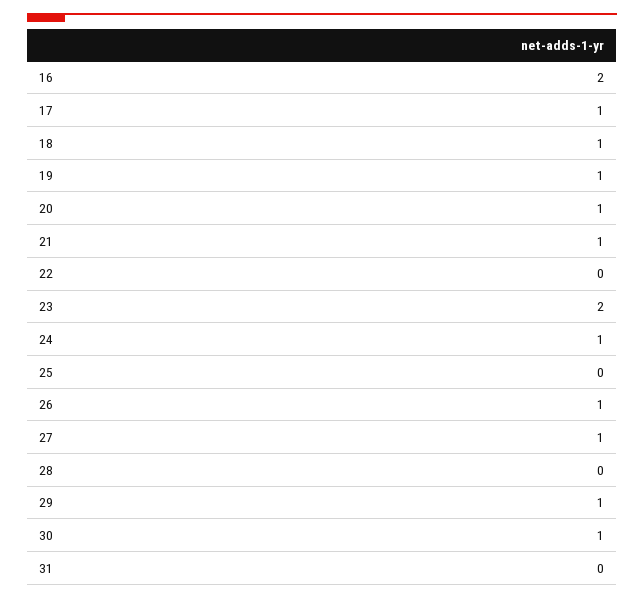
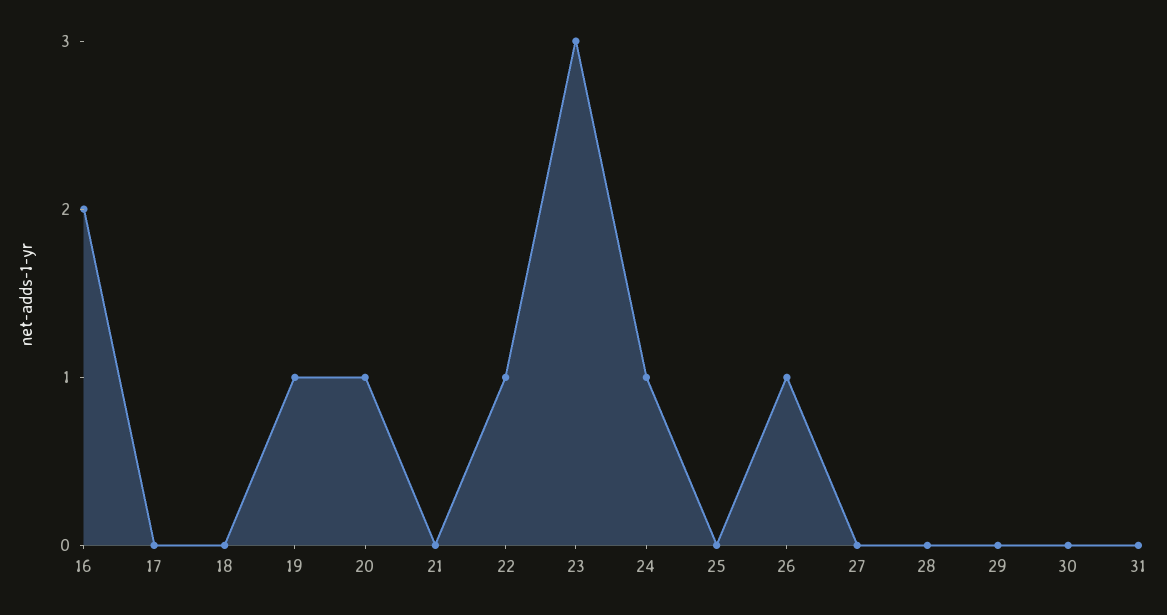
  {
    "16": 2,
-   "17": 1,
+   "17": 0,
-   "18": 1,
+   "18": 0,
    "19": 1,
    "20": 1,
-   "21": 1,
+   "21": 0,
-   "22": 0,
+   "22": 1,
-   "23": 2,
+   "23": 3,
    "24": 1,
    "25": 0,
    "26": 1,
-   "27": 1,
+   "27": 0,
    "28": 0,
-   "29": 1,
+   "29": 0,
-   "30": 1,
+   "30": 0,
    "31": 0
  }

